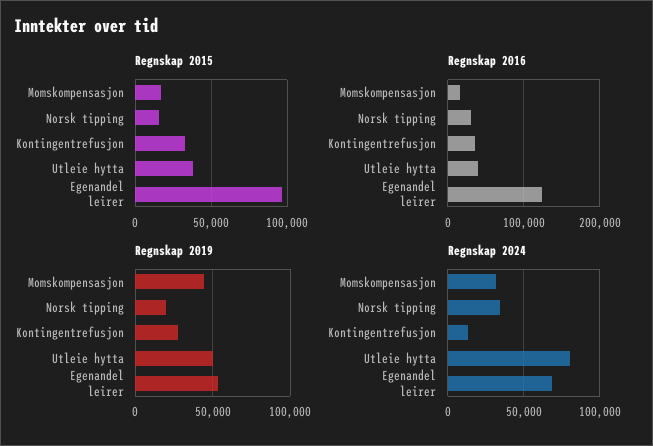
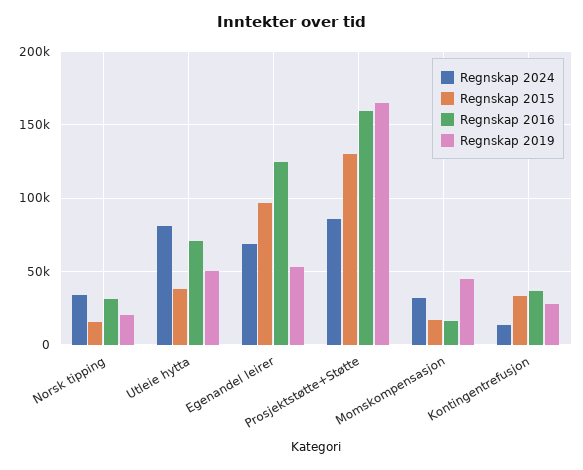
  {
    "Regnskap 2015": {
      "Momskompensasjon": 15000,
      "Norsk tipping": 15000,
      "Kontingentrefusjon": 35000,
      "Utleie hytta": 40000,
-     "Egenandel leirer": 95000
+     "Egenandel leirer": 95000,
+     "Prosjektstøtte+Støtte": 130000
    },
    "Regnskap 2016": {
      "Momskompensasjon": 15000,
      "Norsk tipping": 30000,
      "Kontingentrefusjon": 35000,
-     "Utleie hytta": 40000,
+     "Utleie hytta": 70000,
-     "Egenandel leirer": 125000
+     "Egenandel leirer": 125000,
+     "Prosjektstøtte+Støtte": 160000
    },
    "Regnskap 2019": {
      "Momskompensasjon": 45000,
      "Norsk tipping": 20000,
      "Kontingentrefusjon": 30000,
      "Utleie hytta": 50000,
-     "Egenandel leirer": 55000
+     "Egenandel leirer": 55000,
+     "Prosjektstøtte+Støtte": 165000
    },
    "Regnskap 2024": {
      "Momskompensasjon": 30000,
      "Norsk tipping": 35000,
      "Kontingentrefusjon": 15000,
      "Utleie hytta": 80000,
-     "Egenandel leirer": 70000
+     "Egenandel leirer": 70000,
+     "Prosjektstøtte+Støtte": 85000
    }
  }

